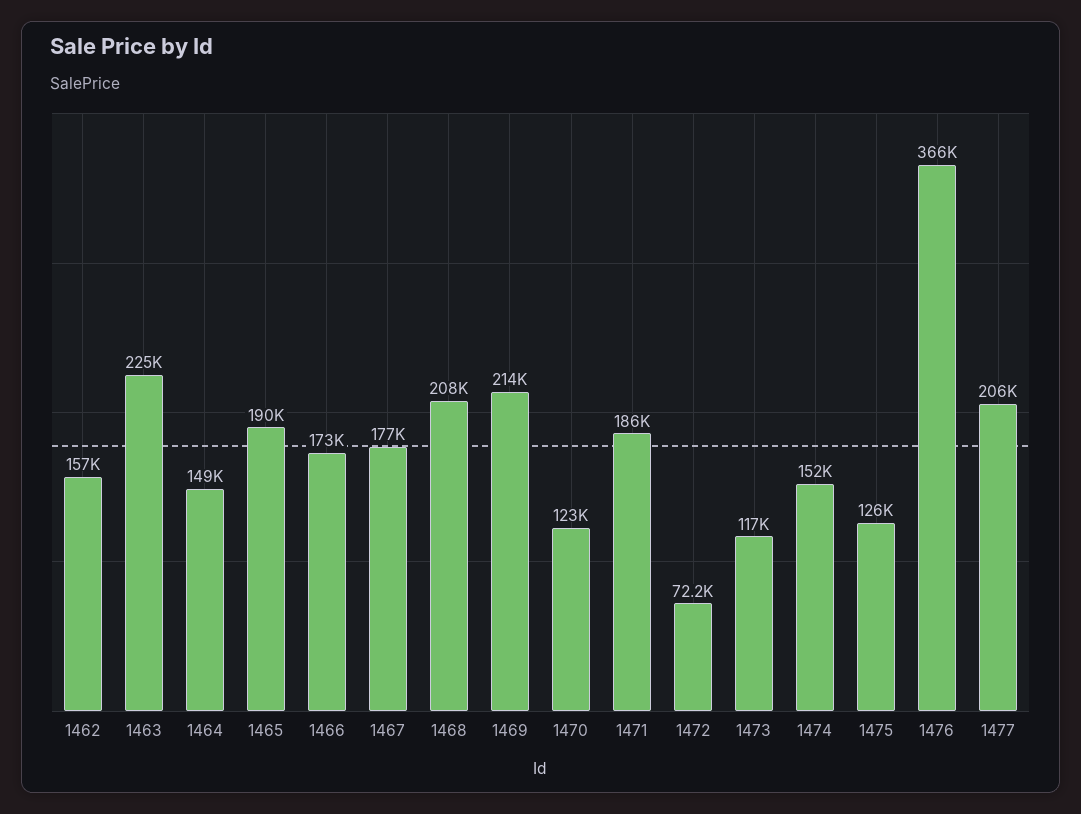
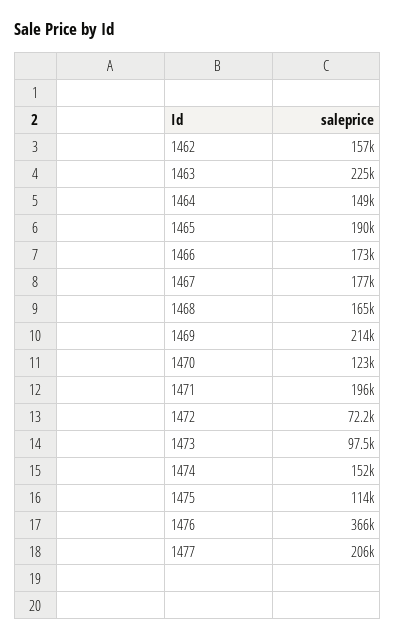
  {
    "1462": 157000,
    "1463": 225000,
    "1464": 149000,
    "1465": 190000,
    "1466": 173000,
    "1467": 177000,
-   "1468": 208000,
+   "1468": 165000,
    "1469": 214000,
    "1470": 123000,
-   "1471": 186000,
+   "1471": 196000,
    "1472": 72200,
-   "1473": 117000,
+   "1473": 97500,
    "1474": 152000,
-   "1475": 126000,
+   "1475": 114000,
    "1476": 366000,
    "1477": 206000
  }

